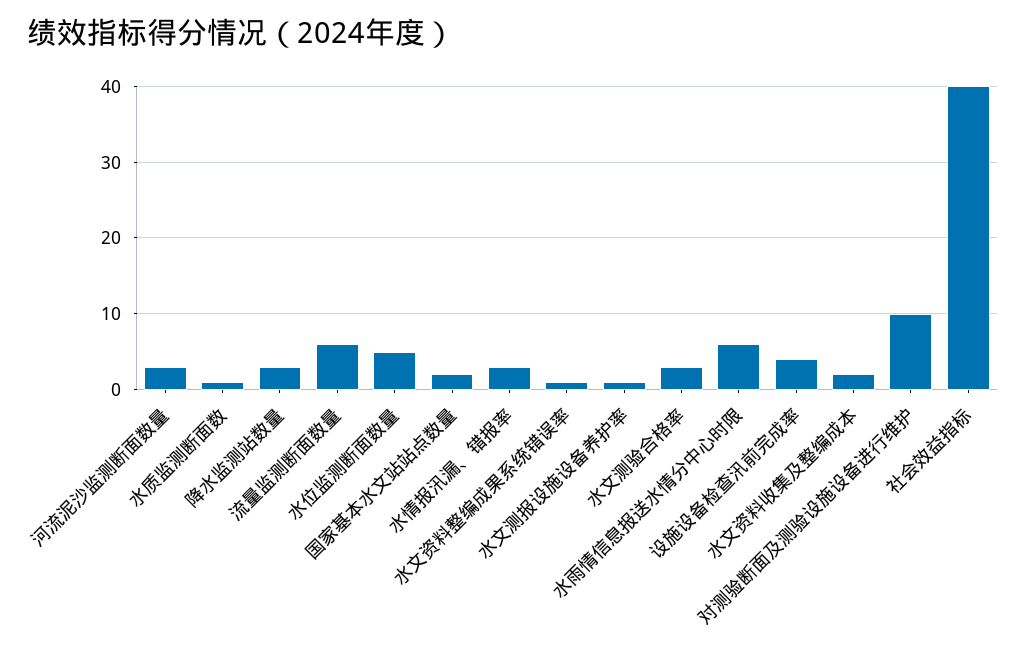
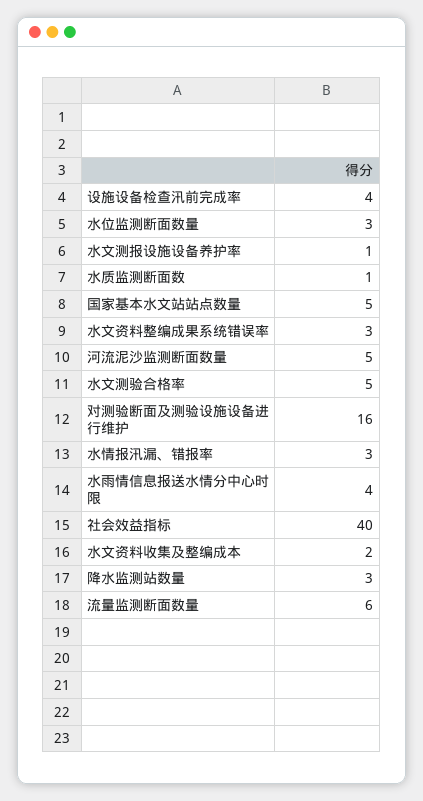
  {
-   "河流泥沙监测断面数量": 3,
+   "河流泥沙监测断面数量": 5,
    "水质监测断面数": 1,
    "降水监测站数量": 3,
    "流量监测断面数量": 6,
-   "水位监测断面数量": 5,
+   "水位监测断面数量": 3,
-   "国家基本水文站站点数量": 2,
+   "国家基本水文站站点数量": 5,
    "水情报汛漏、错报率": 3,
-   "水文资料整编成果系统错误率": 1,
+   "水文资料整编成果系统错误率": 3,
    "水文测报设施设备养护率": 1,
-   "水文测验合格率": 3,
+   "水文测验合格率": 5,
-   "水雨情信息报送水情分中心时限": 6,
+   "水雨情信息报送水情分中心时限": 4,
    "设施设备检查汛前完成率": 4,
    "水文资料收集及整编成本": 2,
-   "对测验断面及测验设施设备进行维护": 10,
+   "对测验断面及测验设施设备进行维护": 16,
    "社会效益指标": 40
  }

